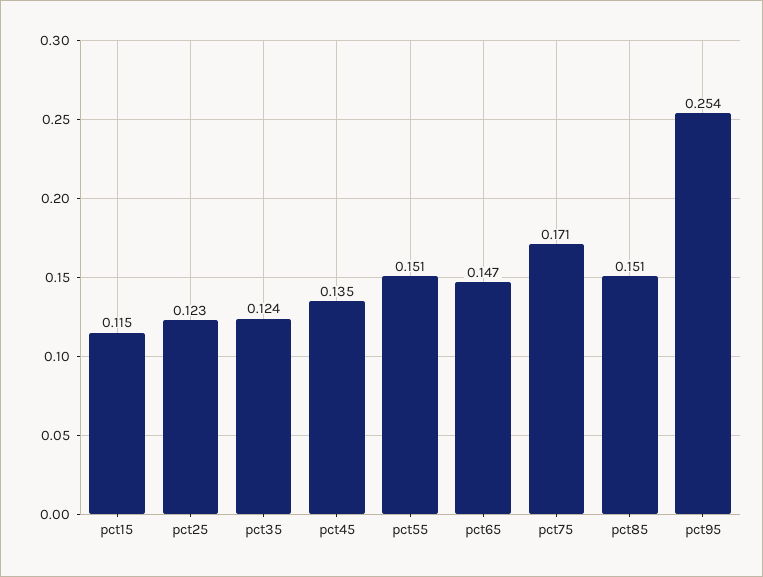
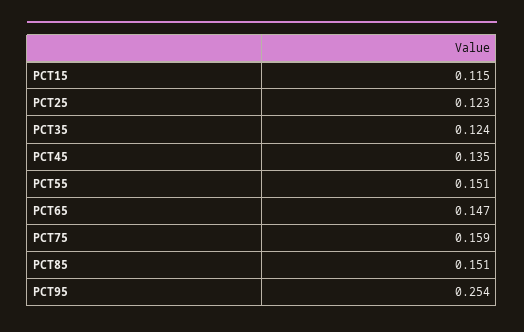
  {
    "pct15": 0.115,
    "pct25": 0.123,
    "pct35": 0.124,
    "pct45": 0.135,
    "pct55": 0.151,
    "pct65": 0.147,
-   "pct75": 0.171,
+   "pct75": 0.159,
    "pct85": 0.151,
    "pct95": 0.254
  }

